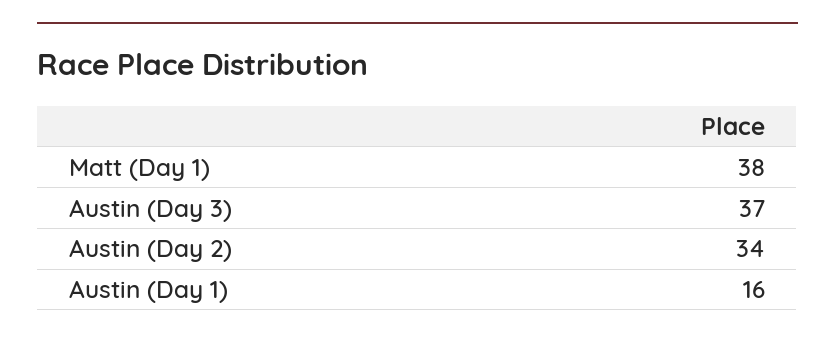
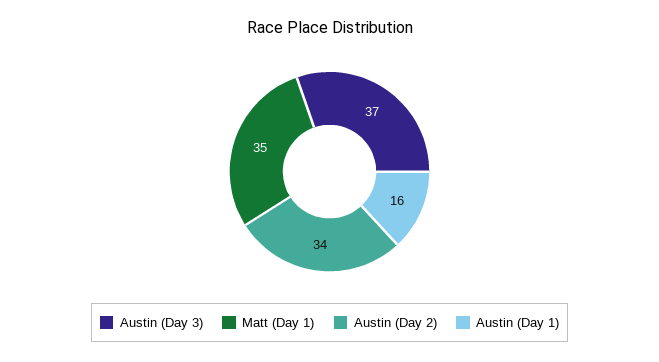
  {
-   "Matt (Day 1)": 38,
+   "Matt (Day 1)": 35,
    "Austin (Day 3)": 37,
    "Austin (Day 2)": 34,
    "Austin (Day 1)": 16
  }

